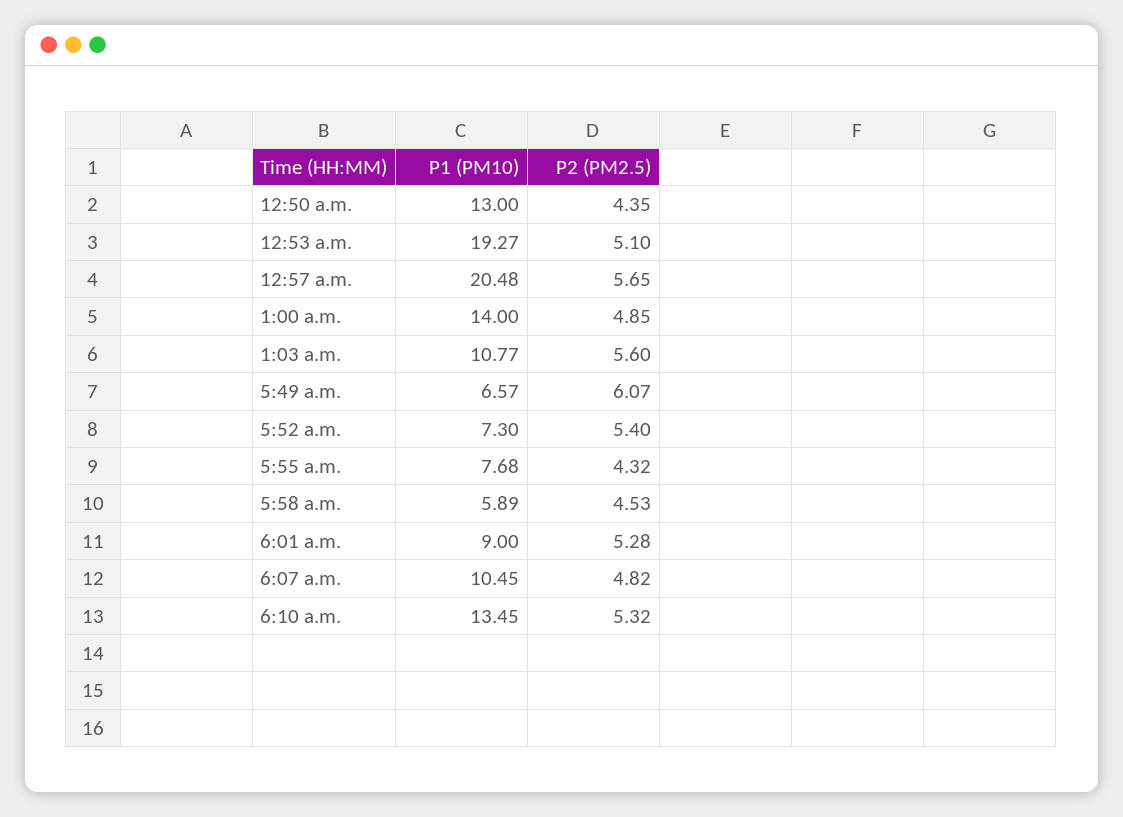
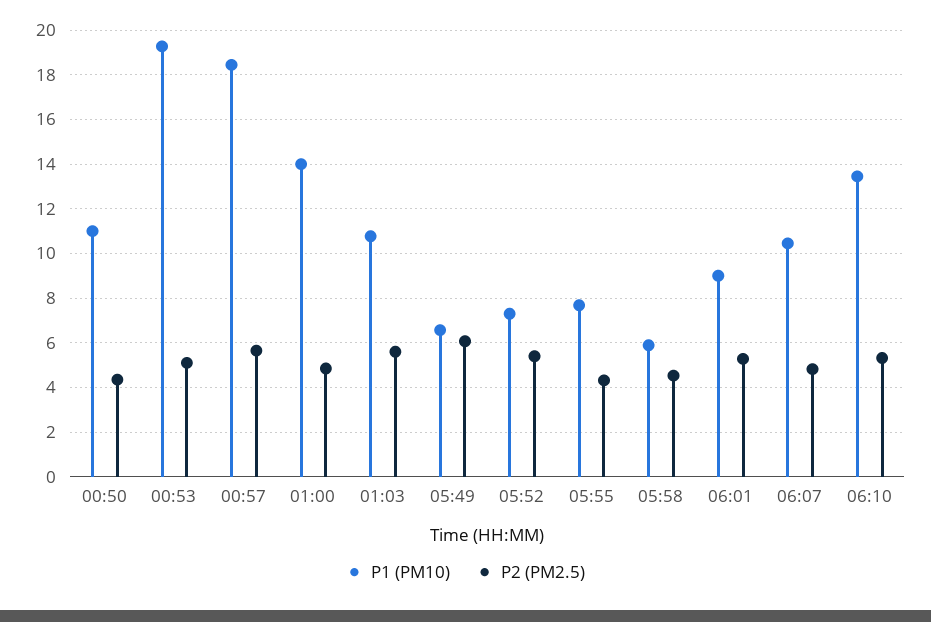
  {
    "P1 (PM10)": {
-     "12:50 a.m.": 13,
+     "12:50 a.m.": 11,
      "12:53 a.m.": 19.27,
-     "12:57 a.m.": 20.48,
+     "12:57 a.m.": 18.5,
      "1:00 a.m.": 14,
      "1:03 a.m.": 10.77,
      "5:49 a.m.": 6.57,
      "5:52 a.m.": 7.3,
      "5:55 a.m.": 7.68,
      "5:58 a.m.": 5.89,
      "6:01 a.m.": 9,
      "6:07 a.m.": 10.45,
      "6:10 a.m.": 13.45
    },
    "P2 (PM2.5)": {
      "12:50 a.m.": 4.35,
      "12:53 a.m.": 5.1,
      "12:57 a.m.": 5.65,
      "1:00 a.m.": 4.85,
      "1:03 a.m.": 5.6,
      "5:49 a.m.": 6.07,
      "5:52 a.m.": 5.4,
      "5:55 a.m.": 4.32,
      "5:58 a.m.": 4.53,
      "6:01 a.m.": 5.28,
      "6:07 a.m.": 4.82,
      "6:10 a.m.": 5.32
    }
  }

